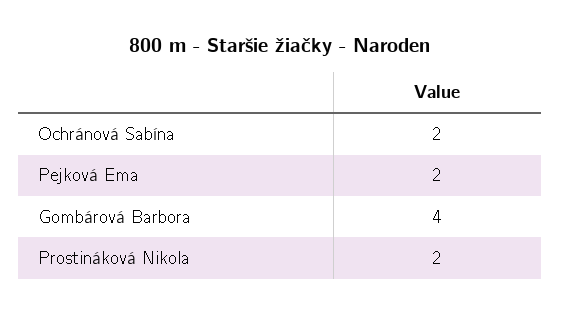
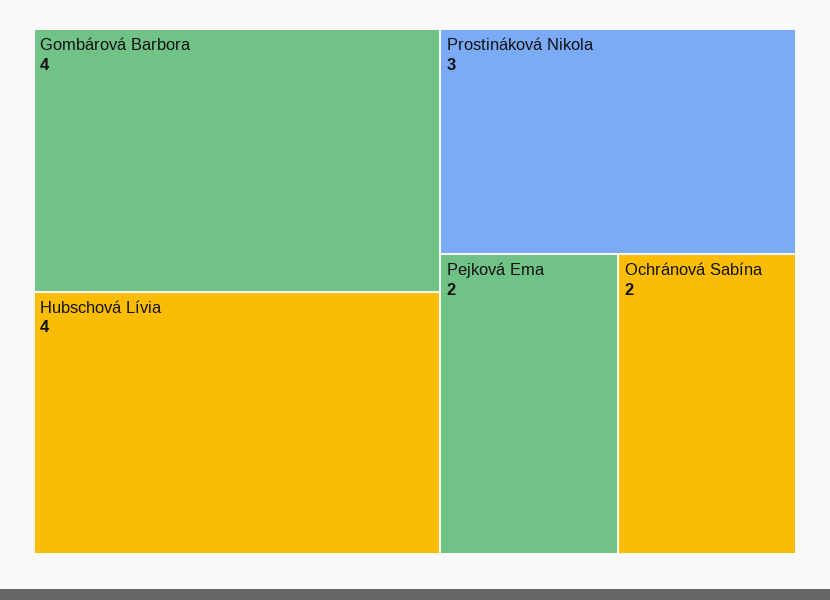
  {
    "Ochránová Sabína": 2,
    "Pejková Ema": 2,
    "Gombárová Barbora": 4,
-   "Prostináková Nikola": 2
+   "Prostináková Nikola": 3,
+   "Hubschová Lívia": 4
  }

